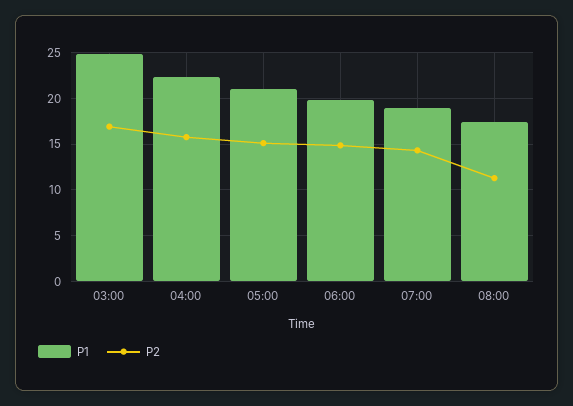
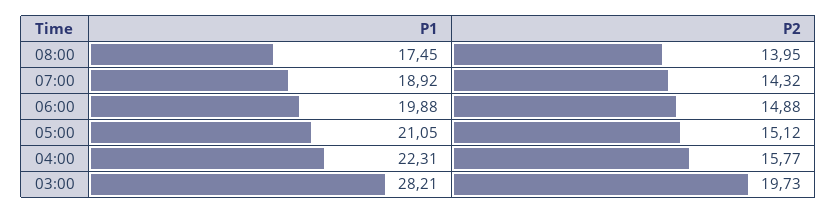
  {
    "P1": {
-     "03:00": 25,
+     "03:00": 28.21,
      "04:00": 22.31,
      "05:00": 21.05,
      "06:00": 19.88,
      "07:00": 18.92,
      "08:00": 17.45
    },
    "P2": {
-     "03:00": 17,
+     "03:00": 19.73,
      "04:00": 15.77,
      "05:00": 15.12,
      "06:00": 14.88,
      "07:00": 14.32,
-     "08:00": 11
+     "08:00": 13.95
    }
  }

